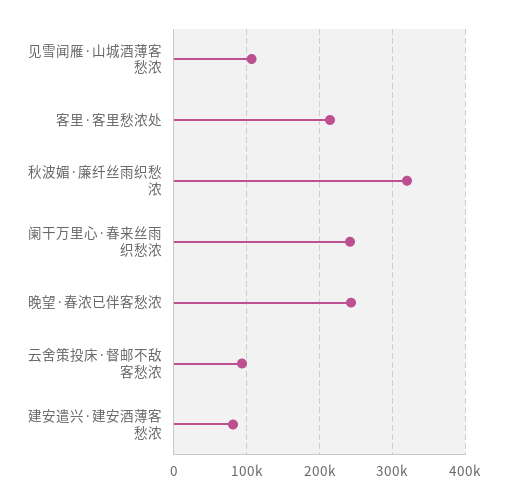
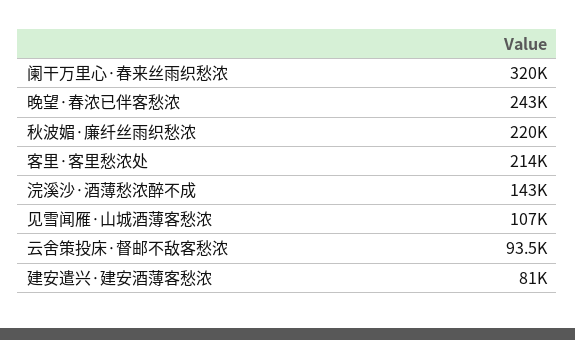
  {
    "见雪闻雁·山城酒薄客愁浓": 107000,
    "客里·客里愁浓处": 214000,
-   "秋波媚·廉纤丝雨织愁浓": 320000,
+   "秋波媚·廉纤丝雨织愁浓": 220000,
-   "阑干万里心·春来丝雨织愁浓": 240000,
+   "阑干万里心·春来丝雨织愁浓": 320000,
    "晚望·春浓已伴客愁浓": 243000,
    "云舍策投床·督邮不敌客愁浓": 93500,
-   "建安遣兴·建安酒薄客愁浓": 81000
+   "建安遣兴·建安酒薄客愁浓": 81000,
+   "浣溪沙·酒薄愁浓醉不成": 143000
  }

